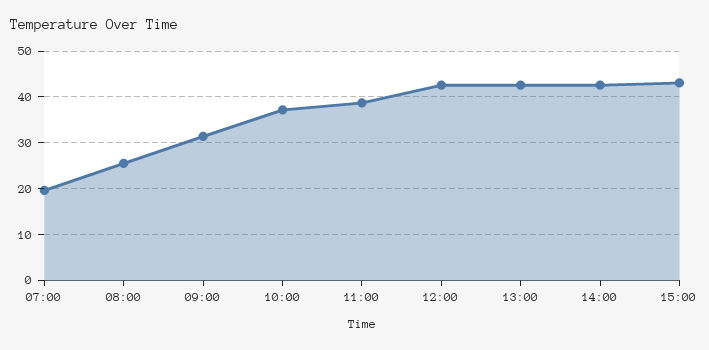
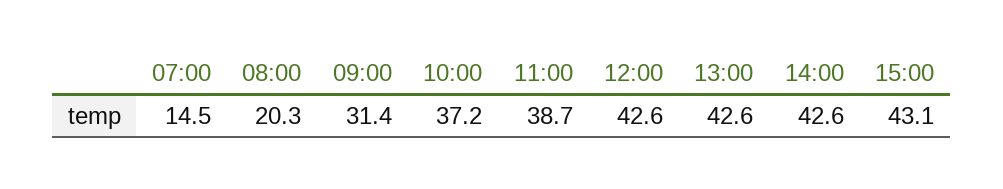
  {
-   "07:00": 20,
+   "07:00": 14.5,
-   "08:00": 26,
+   "08:00": 20.3,
    "09:00": 31.4,
    "10:00": 37.2,
    "11:00": 38.7,
    "12:00": 42.6,
    "13:00": 42.6,
    "14:00": 42.6,
    "15:00": 43.1
  }

